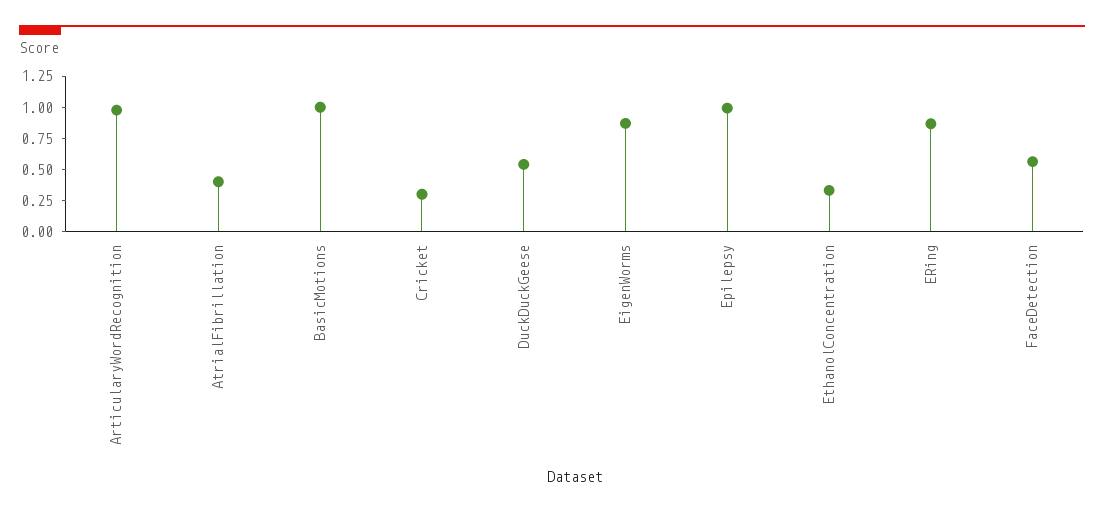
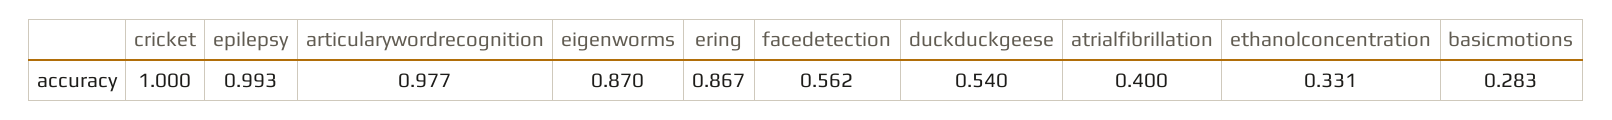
  {
    "ArticularyWordRecognition": 0.977,
    "AtrialFibrillation": 0.4,
-   "BasicMotions": 1,
+   "BasicMotions": 0.283,
-   "Cricket": 0.25,
+   "Cricket": 1,
    "DuckDuckGeese": 0.54,
    "EigenWorms": 0.87,
    "Epilepsy": 0.993,
    "EthanolConcentration": 0.331,
    "ERing": 0.867,
    "FaceDetection": 0.562
  }

